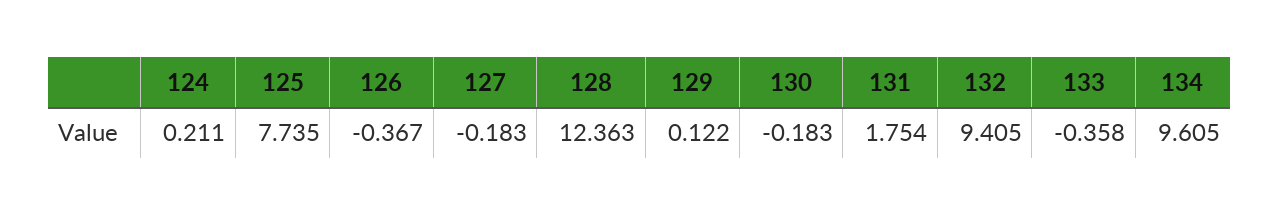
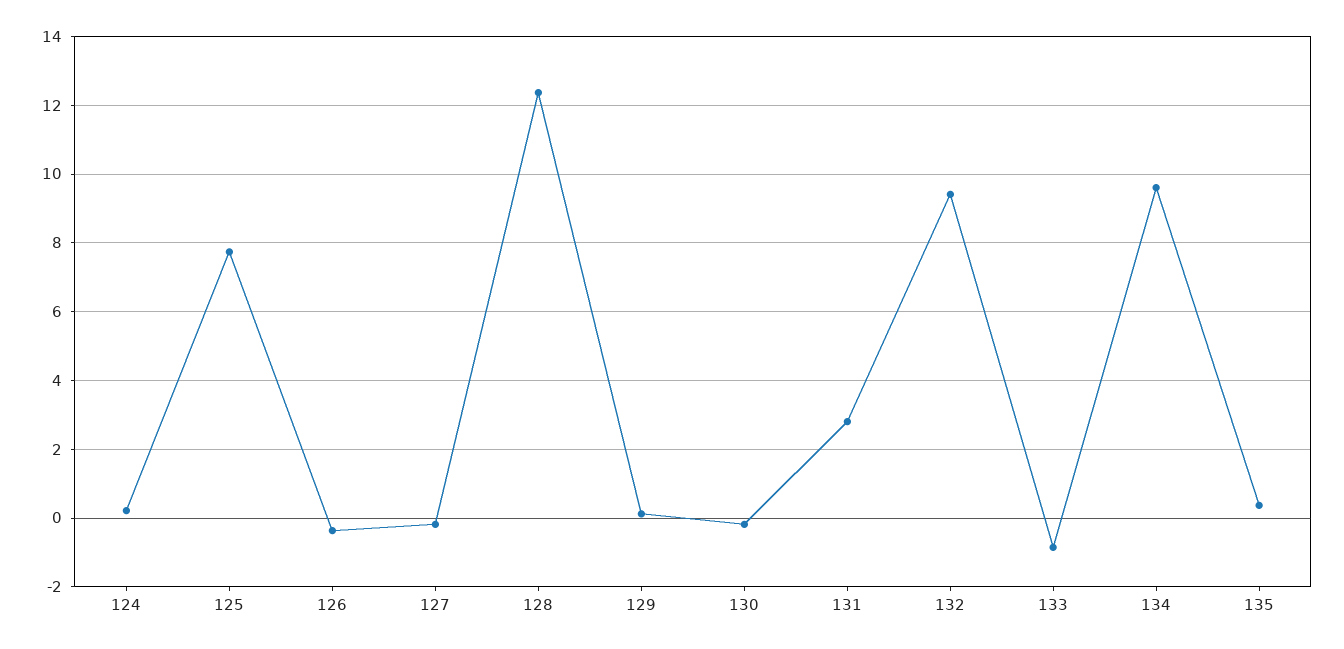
  {
    "124": 0.211,
    "125": 7.735,
    "126": -0.367,
    "127": -0.183,
    "128": 12.363,
    "129": 0.122,
    "130": -0.183,
-   "131": 1.754,
+   "131": 2.8,
    "132": 9.405,
-   "133": -0.358,
+   "133": -0.8,
-   "134": 9.605
+   "134": 9.605,
+   "135": 0.4
  }

